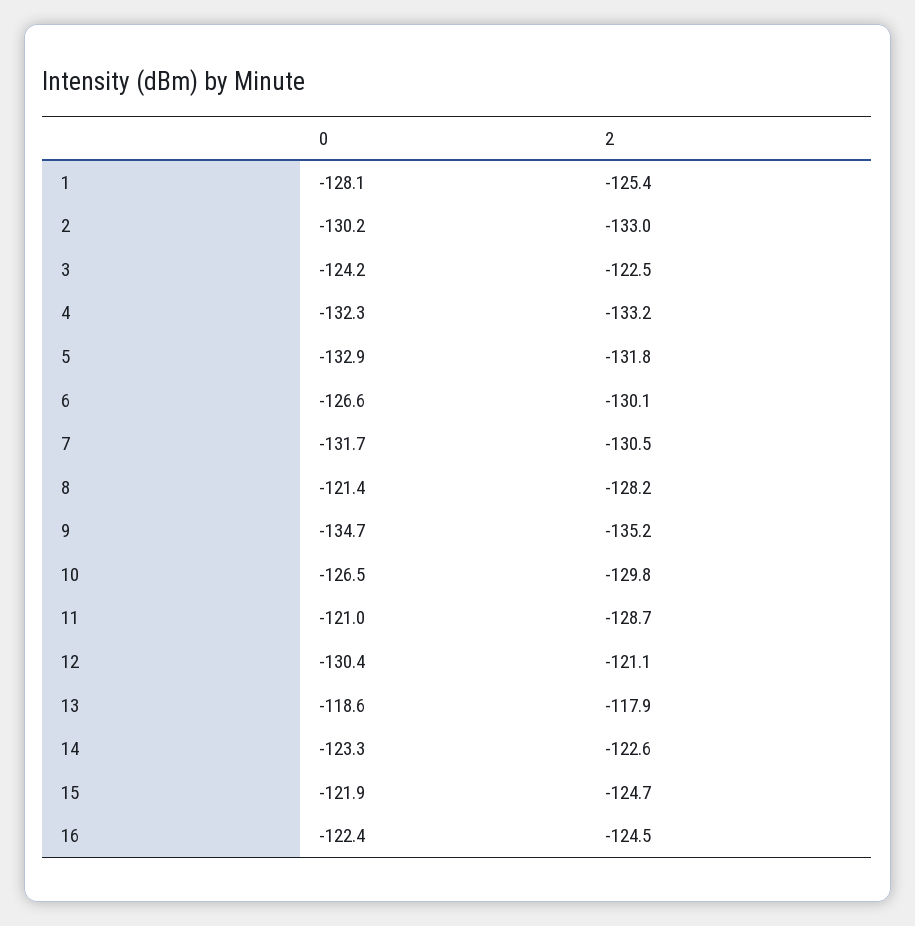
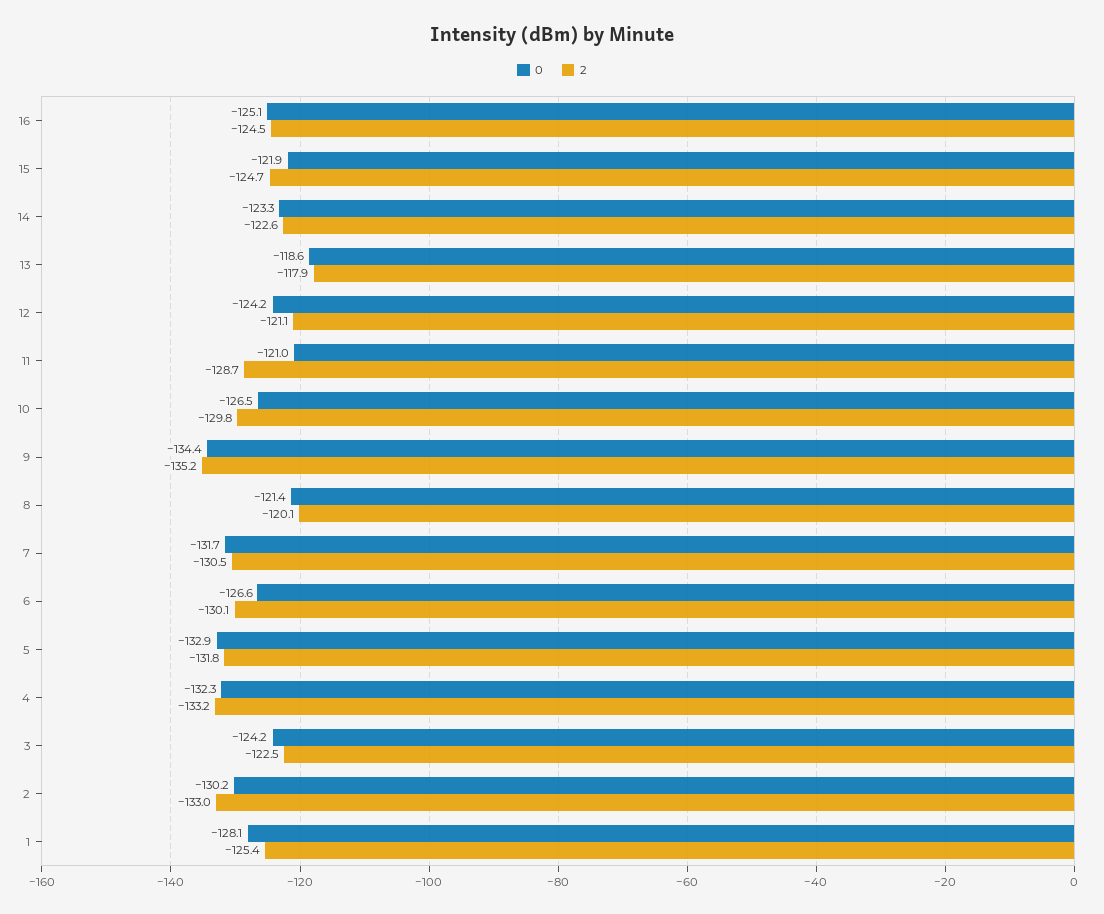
  {
    "0": {
      "1": -128.1,
      "2": -130.2,
      "3": -124.2,
      "4": -132.3,
      "5": -132.9,
      "6": -126.6,
      "7": -131.7,
      "8": -121.4,
-     "9": -134.7,
+     "9": -134.4,
      "10": -126.5,
      "11": -121,
-     "12": -130.4,
+     "12": -124.2,
      "13": -118.6,
      "14": -123.3,
      "15": -121.9,
-     "16": -122.4
+     "16": -125.1
    },
    "2": {
      "1": -125.4,
      "2": -133,
      "3": -122.5,
      "4": -133.2,
      "5": -131.8,
      "6": -130.1,
      "7": -130.5,
-     "8": -128.2,
+     "8": -120.1,
      "9": -135.2,
      "10": -129.8,
      "11": -128.7,
      "12": -121.1,
      "13": -117.9,
      "14": -122.6,
      "15": -124.7,
      "16": -124.5
    }
  }

